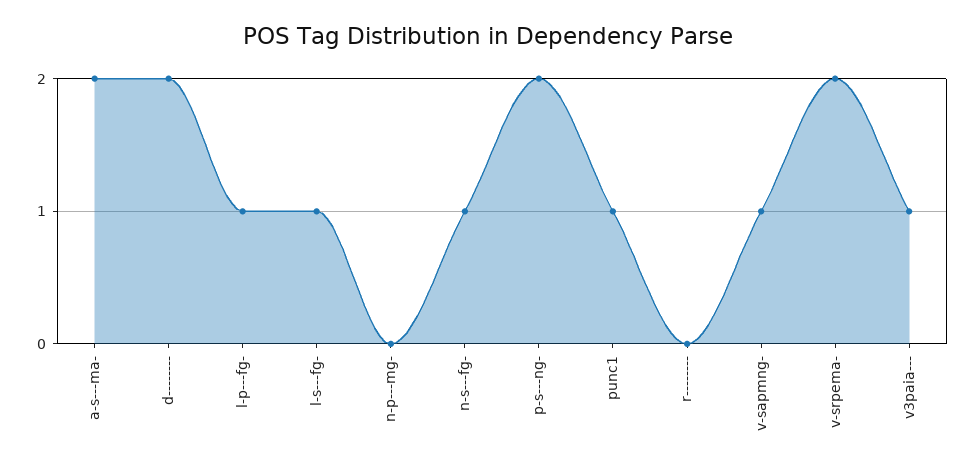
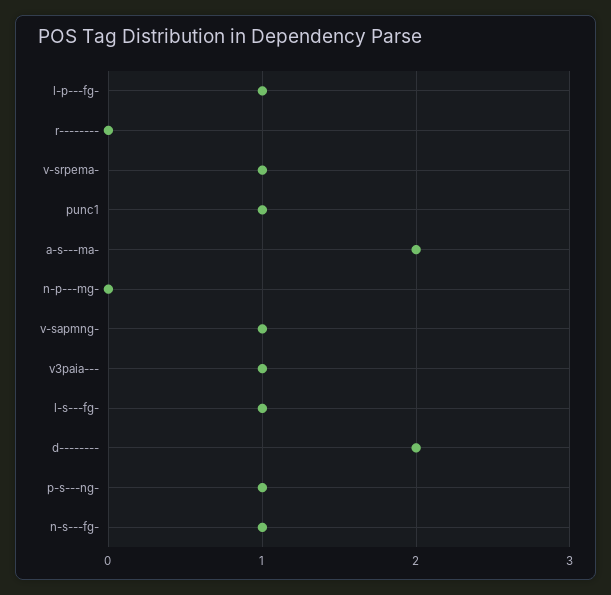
  {
    "a-s---ma-": 2,
    "d--------": 2,
    "l-p---fg-": 1,
    "l-s---fg-": 1,
    "n-p---mg-": 0,
    "n-s---fg-": 1,
-   "p-s---ng-": 2,
+   "p-s---ng-": 1,
    "punc1": 1,
    "r--------": 0,
    "v-sapmng-": 1,
-   "v-srpema-": 2,
+   "v-srpema-": 1,
    "v3paia---": 1
  }

